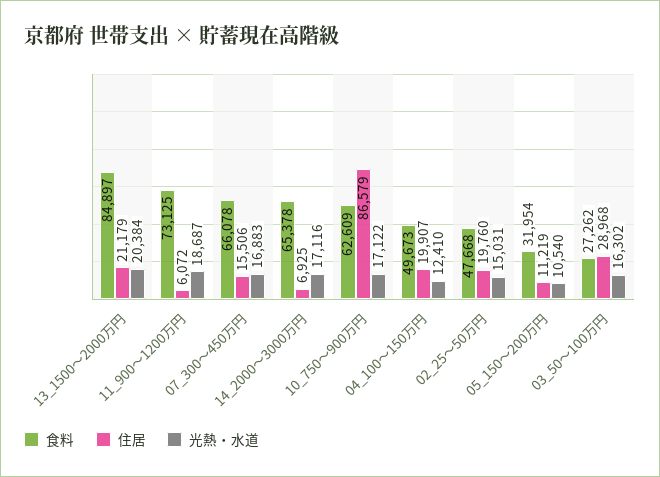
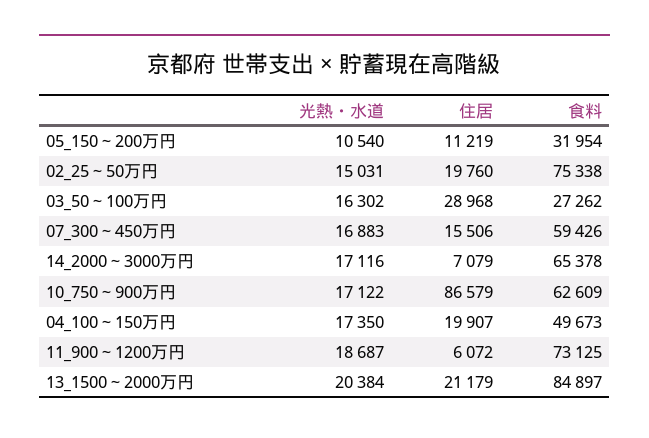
  {
    "食料": {
      "13_1500～2000万円": 84897,
      "11_900～1200万円": 73125,
-     "07_300～450万円": 66078,
+     "07_300～450万円": 59426,
      "14_2000～3000万円": 65378,
      "10_750～900万円": 62609,
      "04_100～150万円": 49673,
-     "02_25～50万円": 47668,
+     "02_25～50万円": 75338,
      "05_150～200万円": 31954,
      "03_50～100万円": 27262
    },
    "住居": {
      "13_1500～2000万円": 21179,
      "11_900～1200万円": 6072,
      "07_300～450万円": 15506,
-     "14_2000～3000万円": 6925,
+     "14_2000～3000万円": 7079,
      "10_750～900万円": 86579,
      "04_100～150万円": 19907,
      "02_25～50万円": 19760,
      "05_150～200万円": 11219,
      "03_50～100万円": 28968
    },
    "光熱・水道": {
      "13_1500～2000万円": 20384,
      "11_900～1200万円": 18687,
      "07_300～450万円": 16883,
      "14_2000～3000万円": 17116,
      "10_750～900万円": 17122,
-     "04_100～150万円": 12410,
+     "04_100～150万円": 17350,
      "02_25～50万円": 15031,
      "05_150～200万円": 10540,
      "03_50～100万円": 16302
    }
  }

